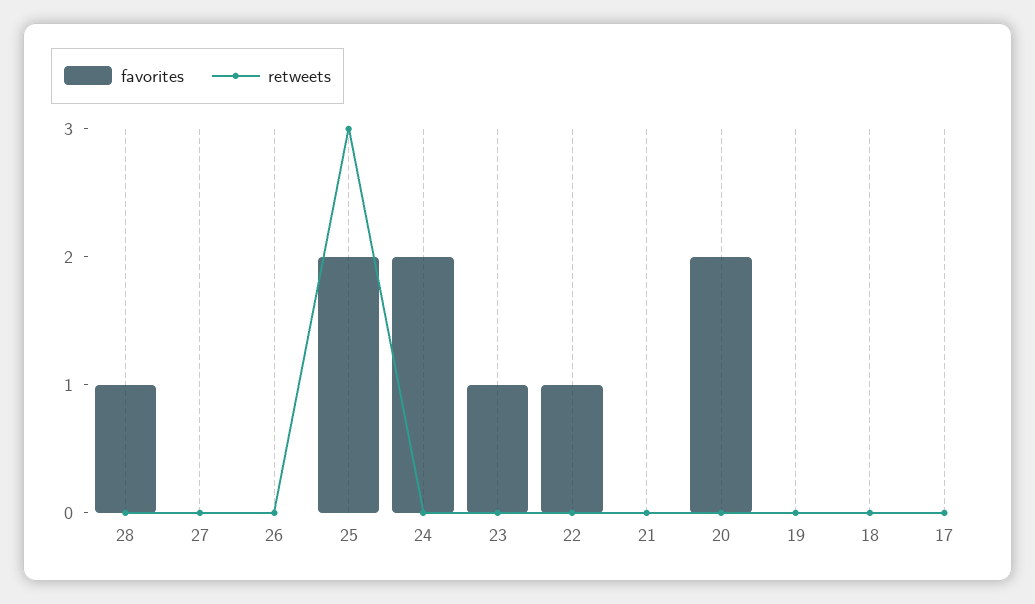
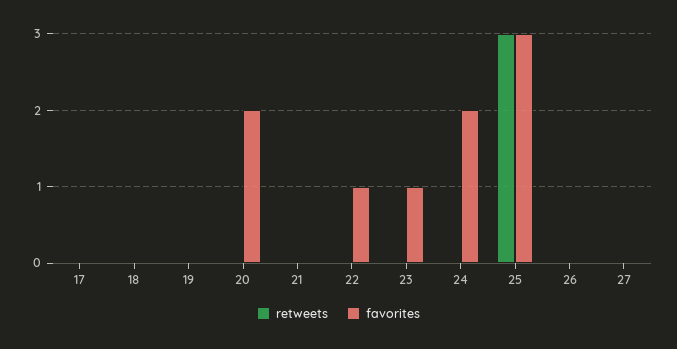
  {
    "favorites": {
-     "28": 1,
      "27": 0,
      "26": 0,
-     "25": 2,
+     "25": 3,
      "24": 2,
      "23": 1,
      "22": 1,
      "21": 0,
      "20": 2,
      "19": 0,
      "18": 0,
      "17": 0
    },
    "retweets": {
-     "28": 0,
      "27": 0,
      "26": 0,
      "25": 3,
      "24": 0,
      "23": 0,
      "22": 0,
      "21": 0,
      "20": 0,
      "19": 0,
      "18": 0,
      "17": 0
    }
  }

